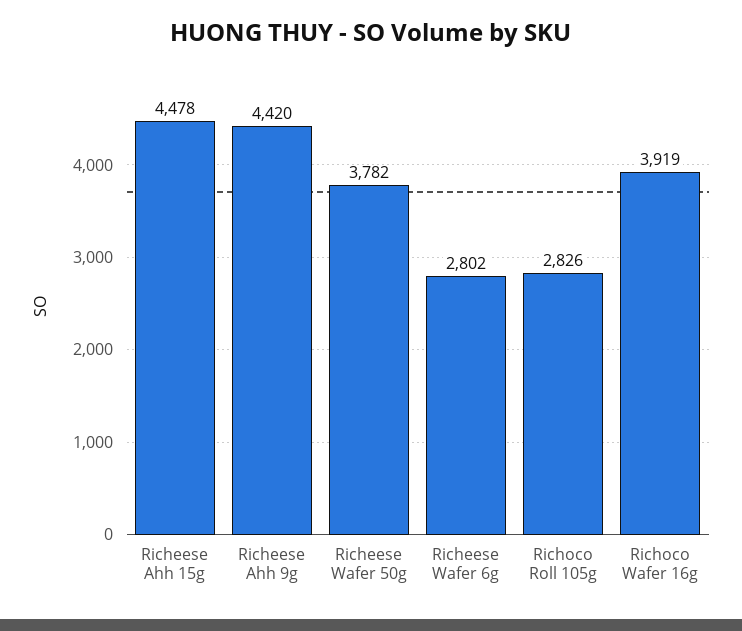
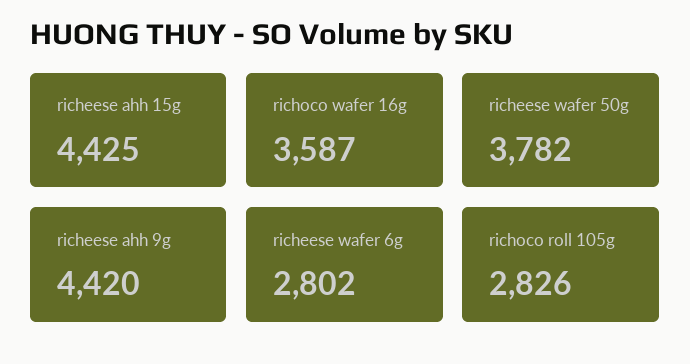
  {
-   "Richeese Ahh 15g": 4478,
+   "Richeese Ahh 15g": 4425,
    "Richeese Ahh 9g": 4420,
    "Richeese Wafer 50g": 3782,
    "Richeese Wafer 6g": 2802,
    "Richoco Roll 105g": 2826,
-   "Richoco Wafer 16g": 3919
+   "Richoco Wafer 16g": 3587
  }

